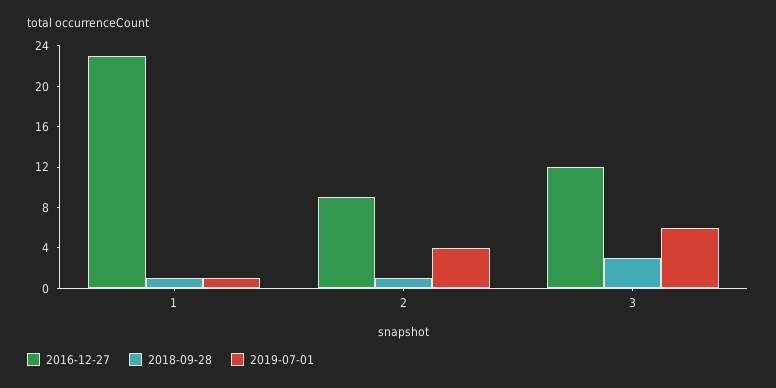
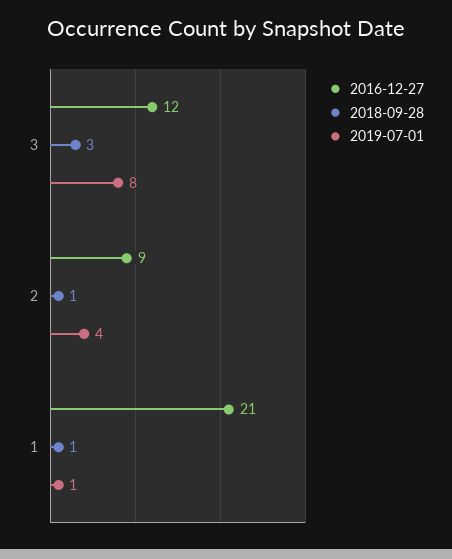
  {
    "2016-12-27": {
-     "1": 23,
+     "1": 21,
      "2": 9,
      "3": 12
    },
    "2018-09-28": {
      "1": 1,
      "2": 1,
      "3": 3
    },
    "2019-07-01": {
      "1": 1,
      "2": 4,
-     "3": 6
+     "3": 8
    }
  }

